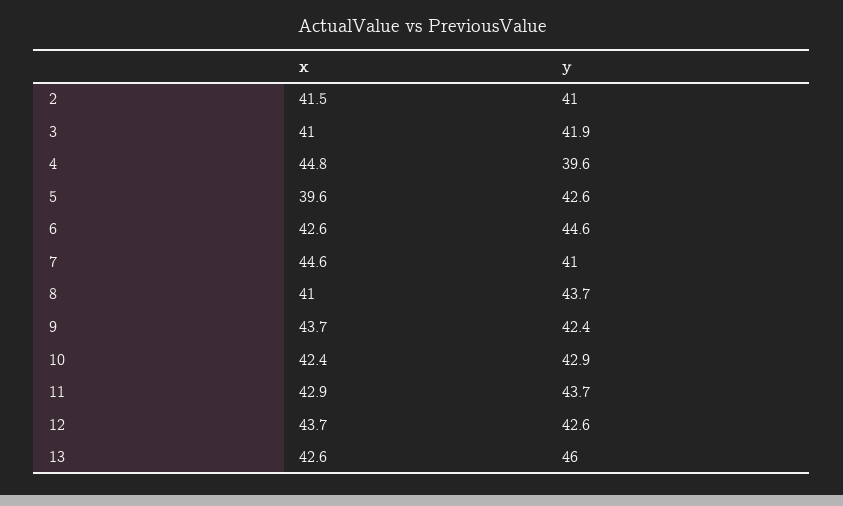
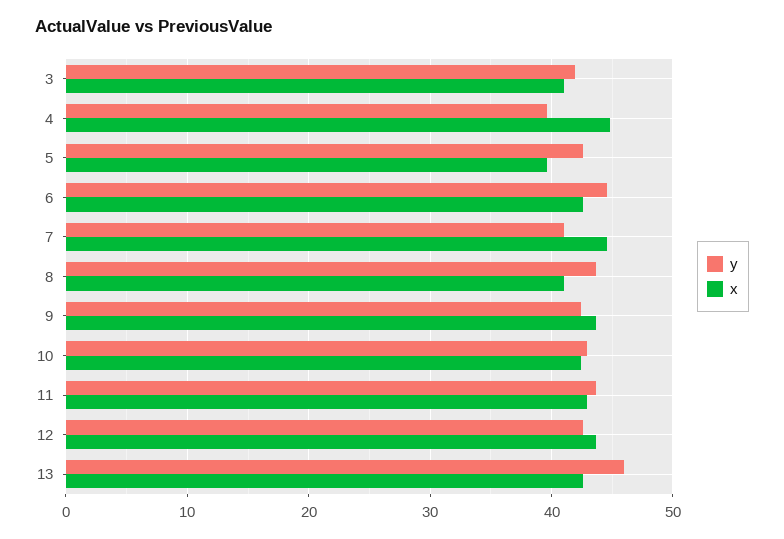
  {
    "x": {
-     "2": 41.5,
      "3": 41,
      "4": 44.8,
      "5": 39.6,
      "6": 42.6,
      "7": 44.6,
      "8": 41,
      "9": 43.7,
      "10": 42.4,
      "11": 42.9,
      "12": 43.7,
      "13": 42.6
    },
    "y": {
-     "2": 41,
      "3": 41.9,
      "4": 39.6,
      "5": 42.6,
      "6": 44.6,
      "7": 41,
      "8": 43.7,
      "9": 42.4,
      "10": 42.9,
      "11": 43.7,
      "12": 42.6,
      "13": 46
    }
  }

